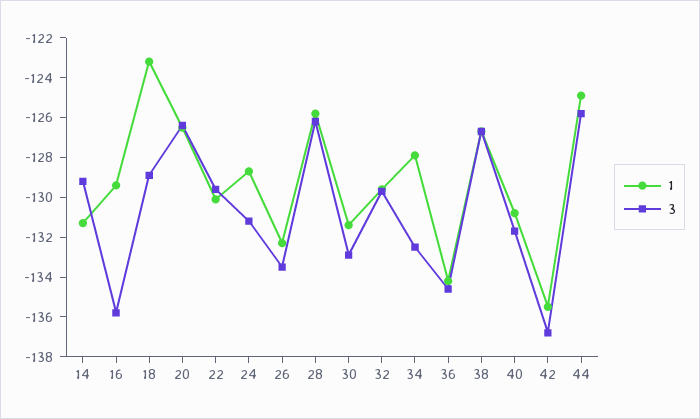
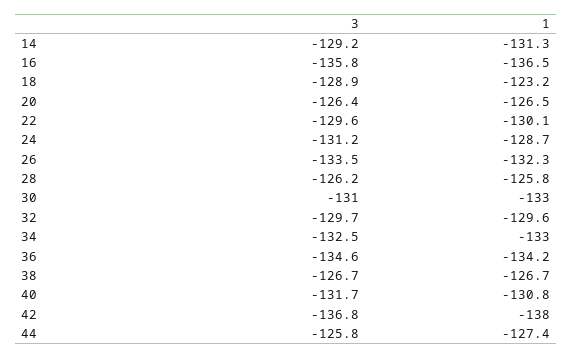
  {
    "1": {
      "14": -131.3,
-     "16": -129.5,
+     "16": -136.5,
      "18": -123.2,
      "20": -126.5,
      "22": -130.1,
      "24": -128.7,
      "26": -132.3,
      "28": -125.8,
-     "30": -131.5,
+     "30": -133,
      "32": -129.6,
-     "34": -128,
+     "34": -133,
      "36": -134.2,
      "38": -126.7,
      "40": -130.8,
-     "42": -135.5,
+     "42": -138,
-     "44": -125
+     "44": -127.4
    },
    "3": {
      "14": -129.2,
      "16": -135.8,
      "18": -128.9,
      "20": -126.4,
      "22": -129.6,
      "24": -131.2,
      "26": -133.5,
      "28": -126.2,
-     "30": -133,
+     "30": -131,
      "32": -129.7,
      "34": -132.5,
      "36": -134.6,
      "38": -126.7,
      "40": -131.7,
      "42": -136.8,
      "44": -125.8
    }
  }

